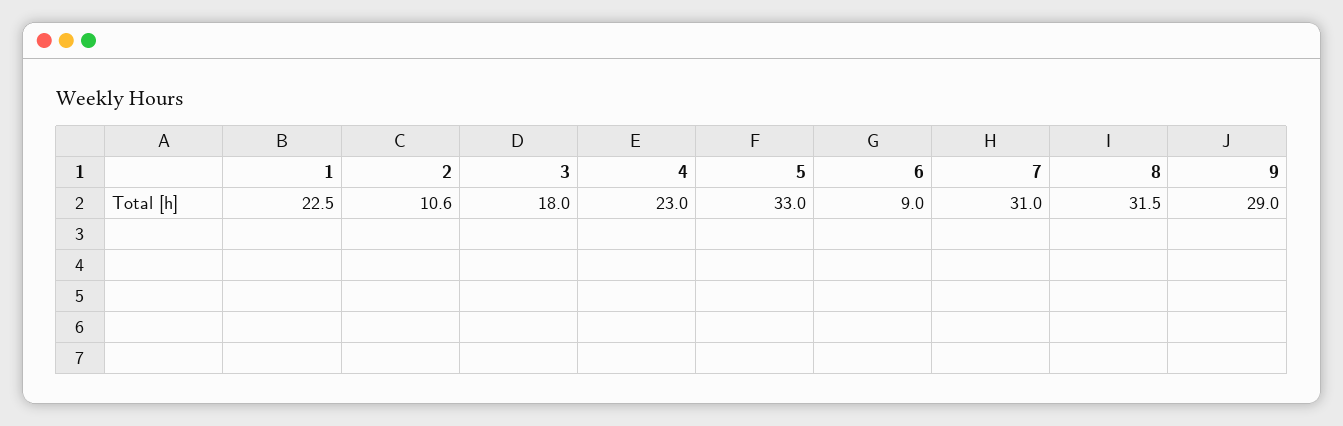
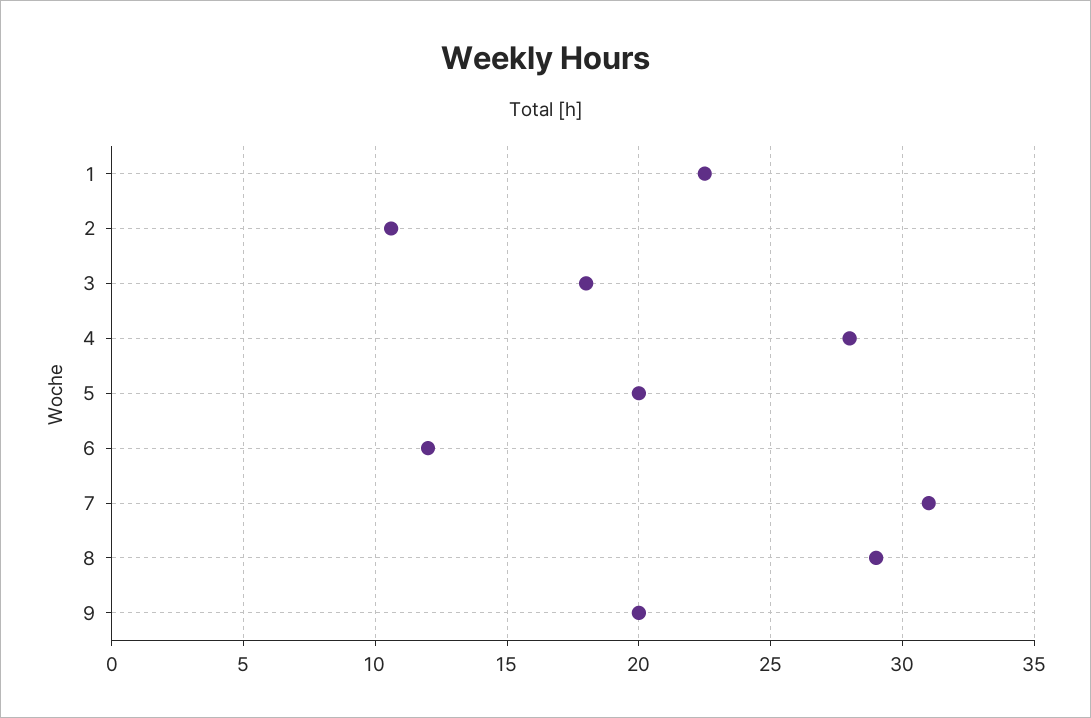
  {
    "1": 22.5,
    "2": 10.6,
    "3": 18,
-   "4": 23,
+   "4": 28,
-   "5": 33,
+   "5": 20,
-   "6": 9,
+   "6": 12,
    "7": 31,
-   "8": 31.5,
+   "8": 29,
-   "9": 29
+   "9": 20
  }

